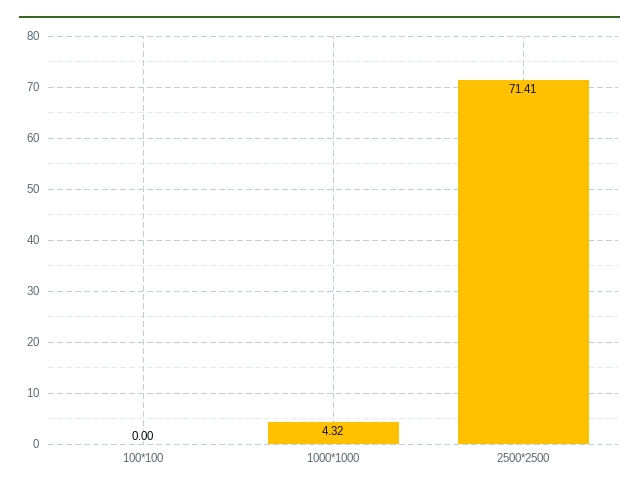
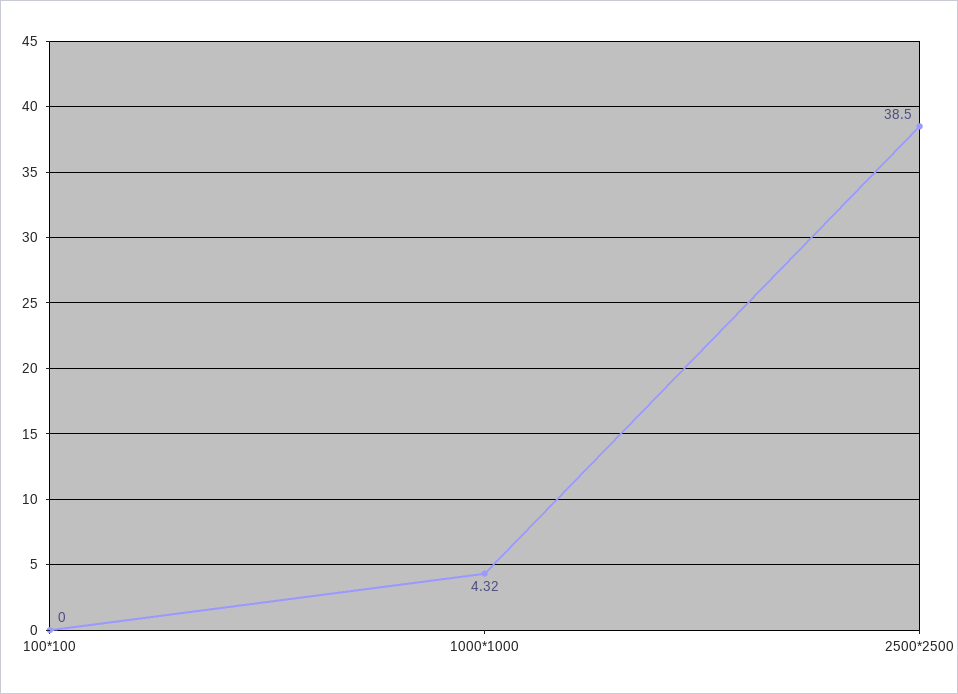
  {
    "100*100": 0,
    "1000*1000": 4.32,
-   "2500*2500": 71.41
+   "2500*2500": 38.5
  }

